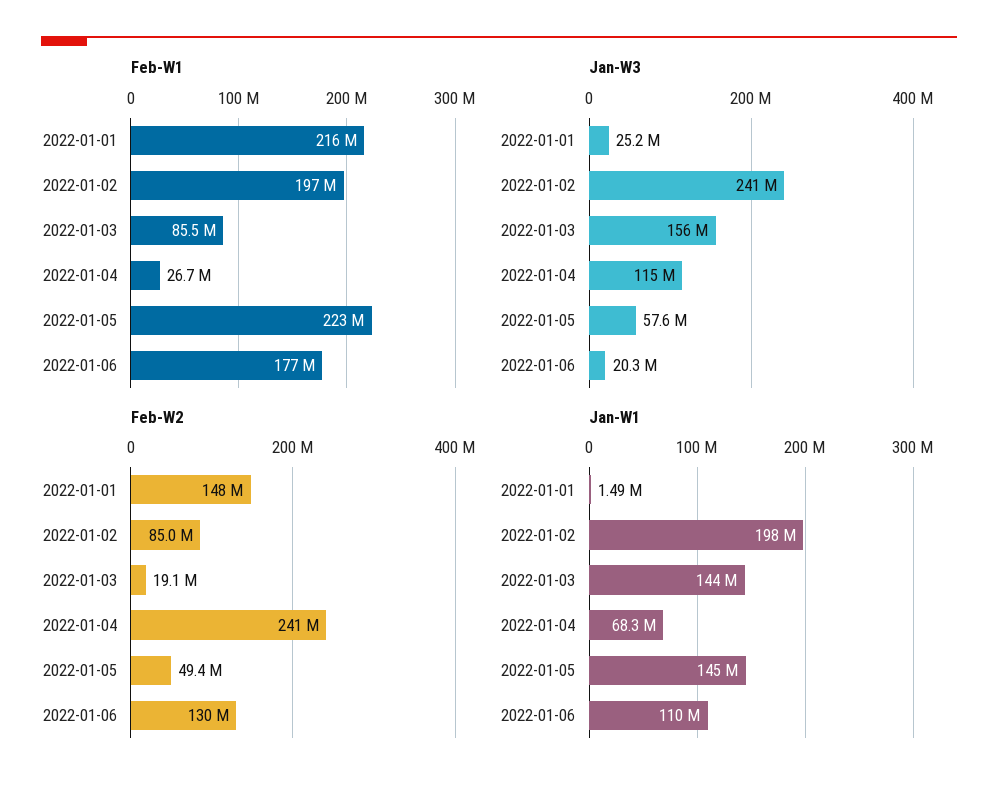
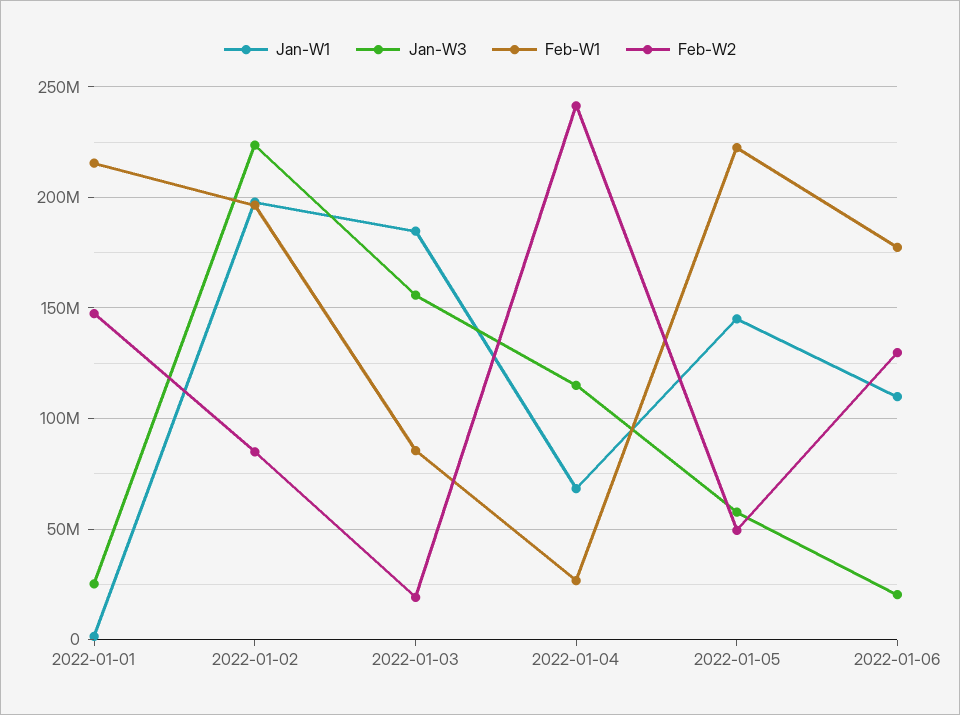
  {
    "Feb-W1": {
      "2022-01-01": 216000000,
      "2022-01-02": 197000000,
      "2022-01-03": 85500000,
      "2022-01-04": 26700000,
      "2022-01-05": 223000000,
      "2022-01-06": 177000000
    },
    "Jan-W3": {
      "2022-01-01": 25200000,
-     "2022-01-02": 241000000,
+     "2022-01-02": 225000000,
      "2022-01-03": 156000000,
      "2022-01-04": 115000000,
      "2022-01-05": 57600000,
      "2022-01-06": 20300000
    },
    "Feb-W2": {
      "2022-01-01": 148000000,
      "2022-01-02": 85000000,
      "2022-01-03": 19100000,
      "2022-01-04": 241000000,
      "2022-01-05": 49400000,
      "2022-01-06": 130000000
    },
    "Jan-W1": {
      "2022-01-01": 1490000,
      "2022-01-02": 198000000,
-     "2022-01-03": 144000000,
+     "2022-01-03": 185000000,
      "2022-01-04": 68300000,
      "2022-01-05": 145000000,
      "2022-01-06": 110000000
    }
  }

